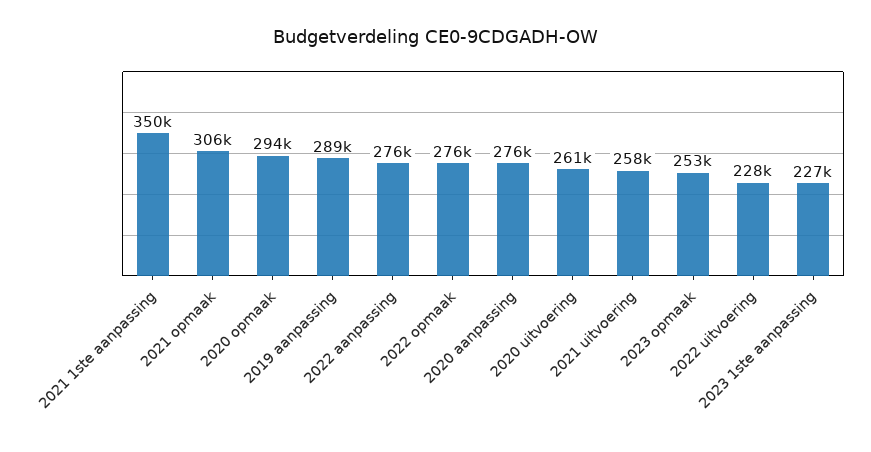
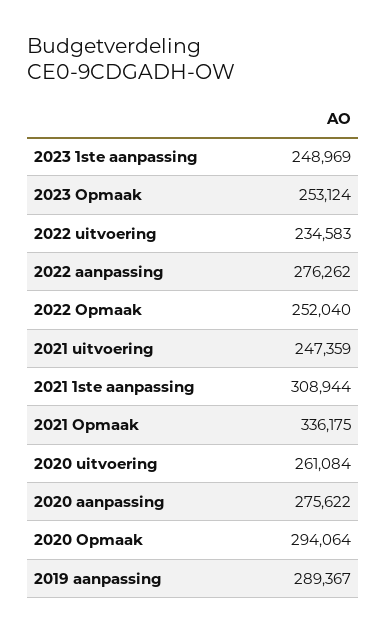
  {
-   "2021 1ste aanpassing": 350000,
+   "2021 1ste aanpassing": 308944,
-   "2021 opmaak": 306000,
+   "2021 opmaak": 336175,
    "2020 opmaak": 294064,
    "2019 aanpassing": 289367,
    "2022 aanpassing": 276262,
-   "2022 opmaak": 276000,
+   "2022 opmaak": 252040,
    "2020 aanpassing": 275622,
    "2020 uitvoering": 261084,
-   "2021 uitvoering": 258000,
+   "2021 uitvoering": 247359,
    "2023 opmaak": 253124,
-   "2022 uitvoering": 228000,
+   "2022 uitvoering": 234583,
-   "2023 1ste aanpassing": 227000
+   "2023 1ste aanpassing": 248969
  }

